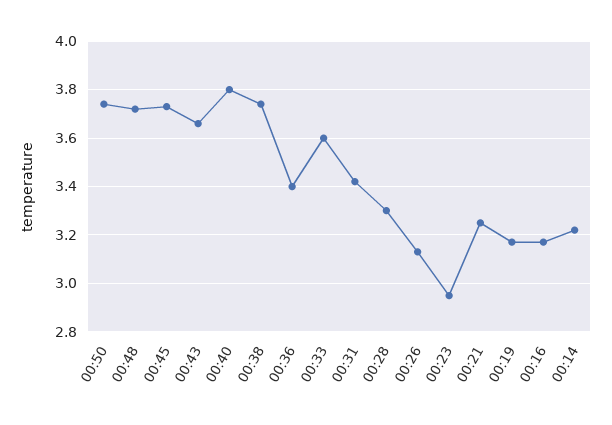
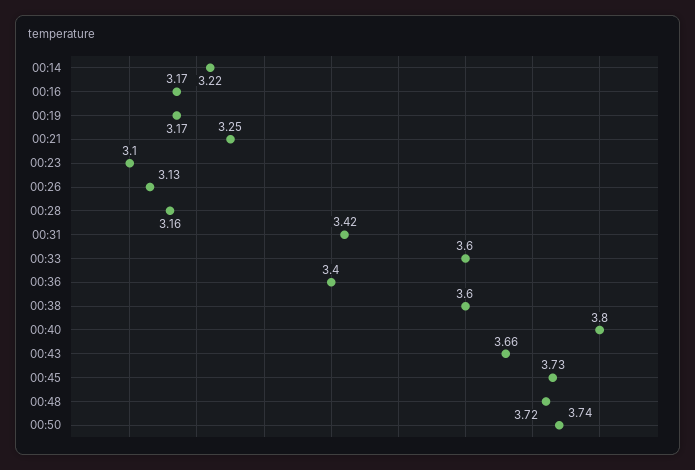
  {
    "00:50": 3.74,
    "00:48": 3.72,
    "00:45": 3.73,
    "00:43": 3.66,
    "00:40": 3.8,
-   "00:38": 3.75,
+   "00:38": 3.6,
    "00:36": 3.4,
    "00:33": 3.6,
    "00:31": 3.42,
-   "00:28": 3.3,
+   "00:28": 3.16,
    "00:26": 3.13,
-   "00:23": 2.95,
+   "00:23": 3.1,
    "00:21": 3.25,
    "00:19": 3.17,
    "00:16": 3.17,
    "00:14": 3.22
  }

